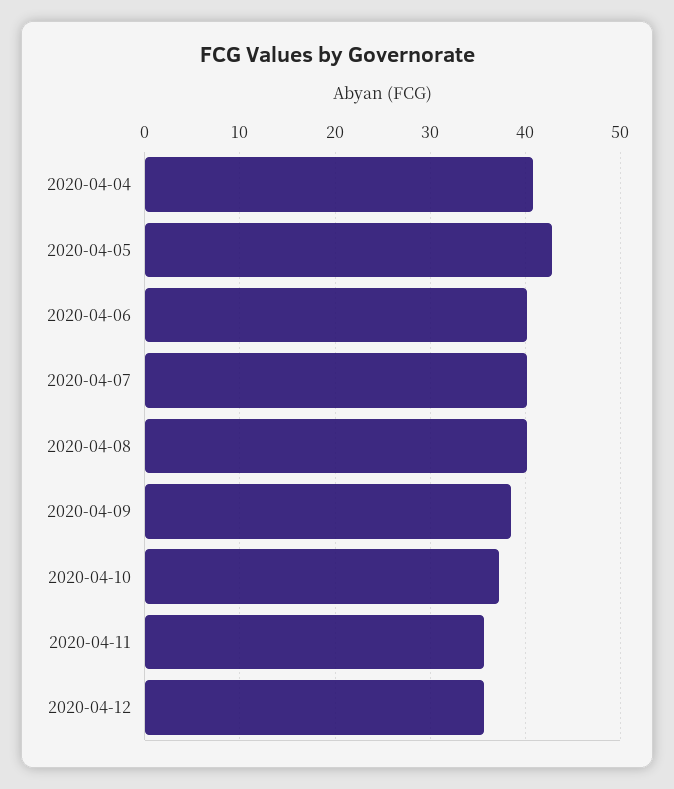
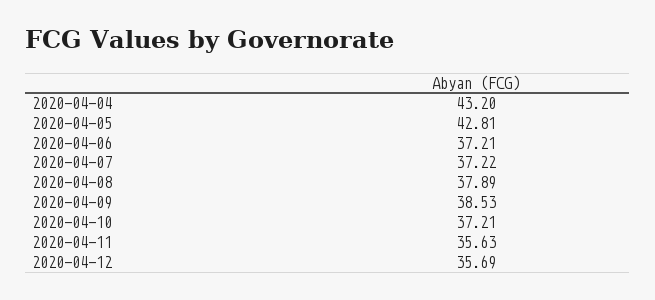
  {
-   "2020-04-04": 41,
+   "2020-04-04": 43.2,
    "2020-04-05": 42.81,
-   "2020-04-06": 40,
+   "2020-04-06": 37.21,
-   "2020-04-07": 40,
+   "2020-04-07": 37.22,
-   "2020-04-08": 40,
+   "2020-04-08": 37.89,
    "2020-04-09": 38.53,
    "2020-04-10": 37.21,
    "2020-04-11": 35.63,
    "2020-04-12": 35.69
  }

